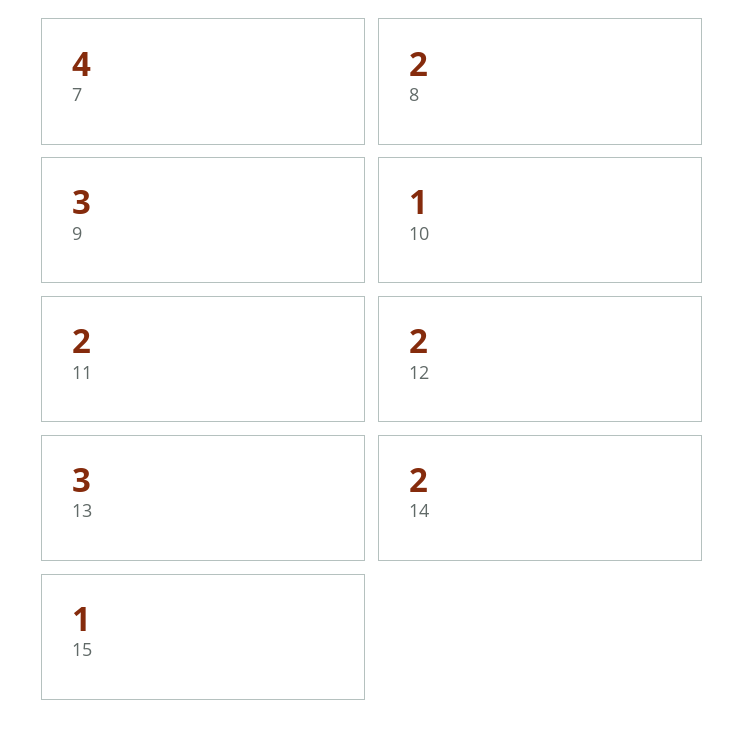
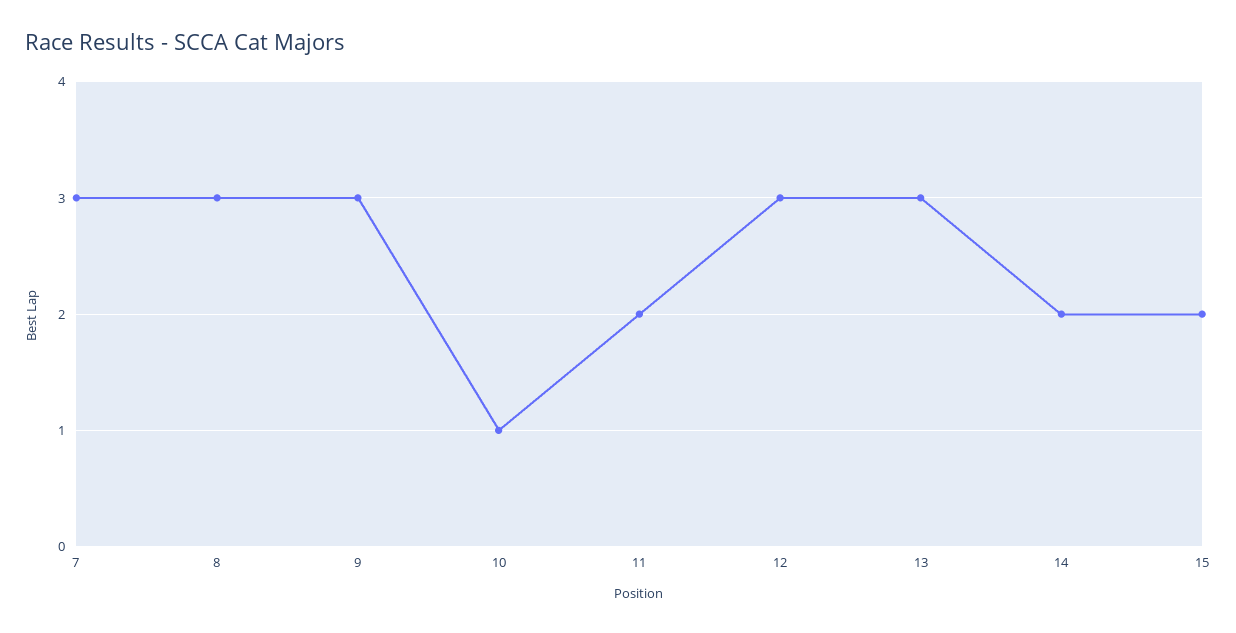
  {
-   "7": 4,
+   "7": 3,
-   "8": 2,
+   "8": 3,
    "9": 3,
    "10": 1,
    "11": 2,
-   "12": 2,
+   "12": 3,
    "13": 3,
    "14": 2,
-   "15": 1
+   "15": 2
  }

